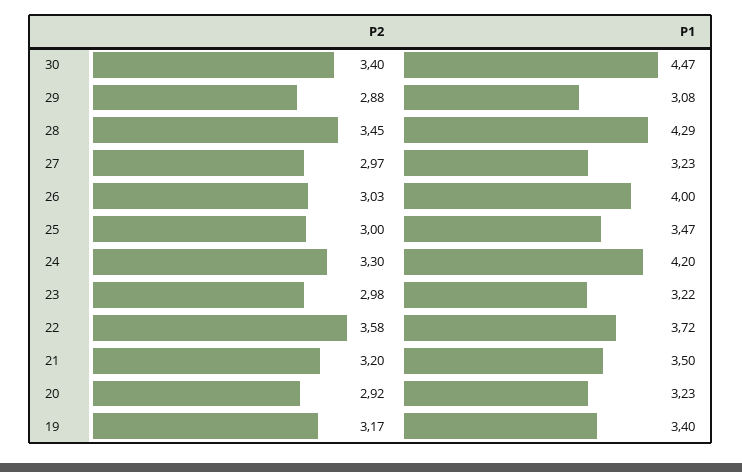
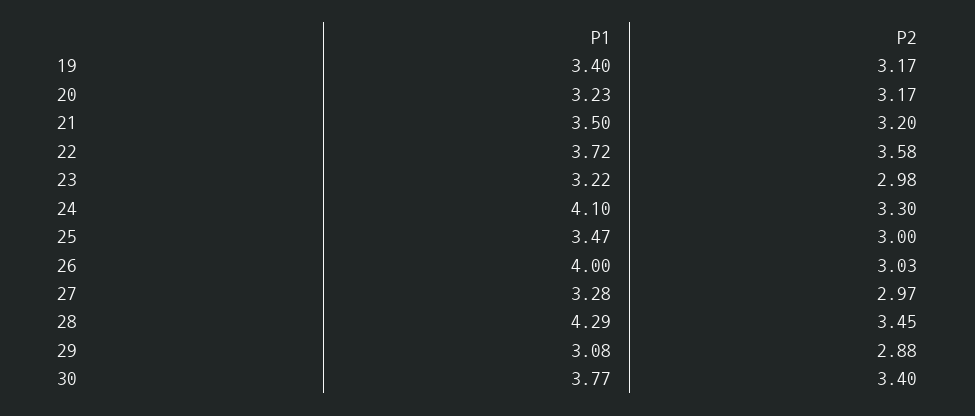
  {
    "P2": {
      "30": 3.4,
      "29": 2.88,
      "28": 3.45,
      "27": 2.97,
      "26": 3.03,
      "25": 3,
      "24": 3.3,
      "23": 2.98,
      "22": 3.58,
      "21": 3.2,
-     "20": 2.92,
+     "20": 3.17,
      "19": 3.17
    },
    "P1": {
-     "30": 4.47,
+     "30": 3.77,
      "29": 3.08,
      "28": 4.29,
-     "27": 3.23,
+     "27": 3.28,
      "26": 4,
      "25": 3.47,
-     "24": 4.2,
+     "24": 4.1,
      "23": 3.22,
      "22": 3.72,
      "21": 3.5,
      "20": 3.23,
      "19": 3.4
    }
  }

